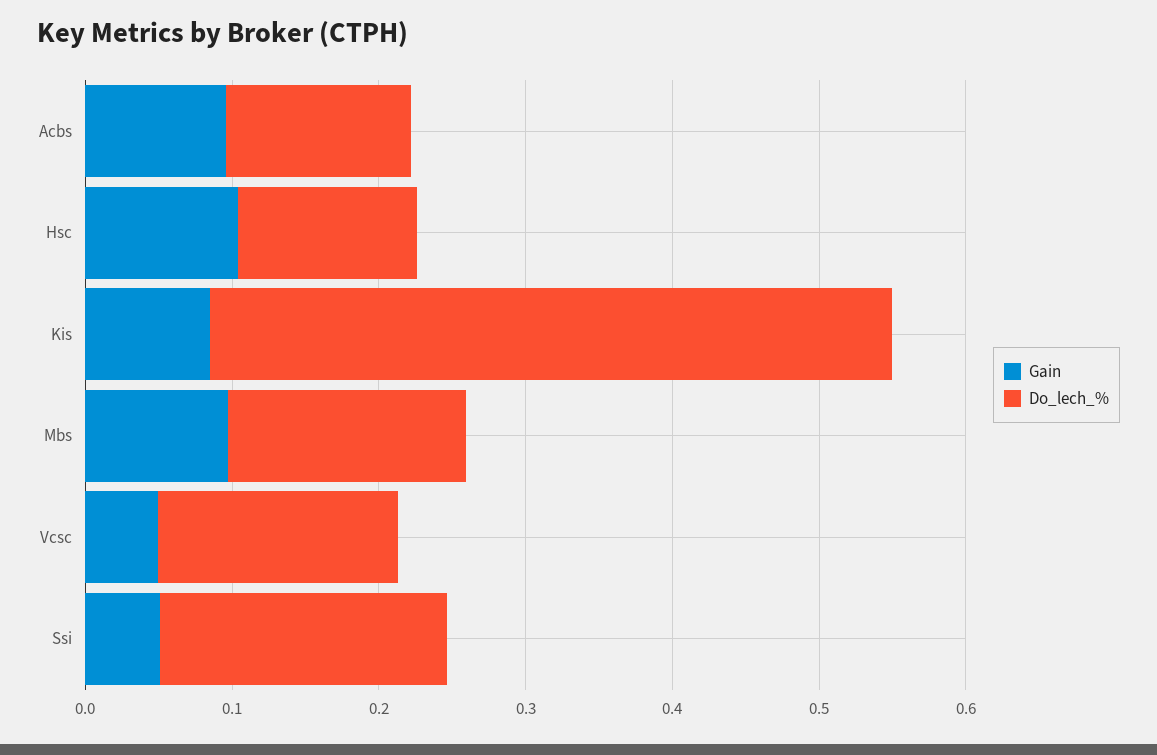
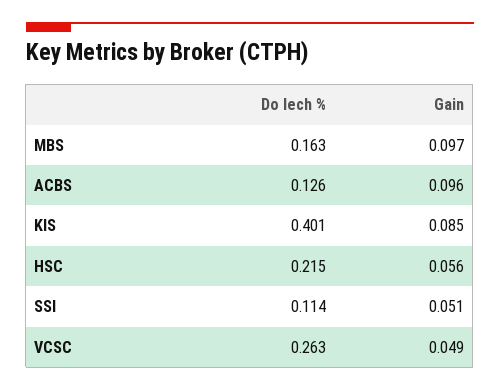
  {
    "Gain": {
      "Acbs": 0.096,
-     "Hsc": 0.1,
+     "Hsc": 0.056,
      "Kis": 0.085,
      "Mbs": 0.097,
      "Vcsc": 0.049,
      "Ssi": 0.051
    },
    "Do_lech_%": {
      "Acbs": 0.126,
-     "Hsc": 0.12,
+     "Hsc": 0.215,
-     "Kis": 0.46,
+     "Kis": 0.401,
      "Mbs": 0.163,
-     "Vcsc": 0.16,
+     "Vcsc": 0.263,
-     "Ssi": 0.2
+     "Ssi": 0.114
    }
  }

